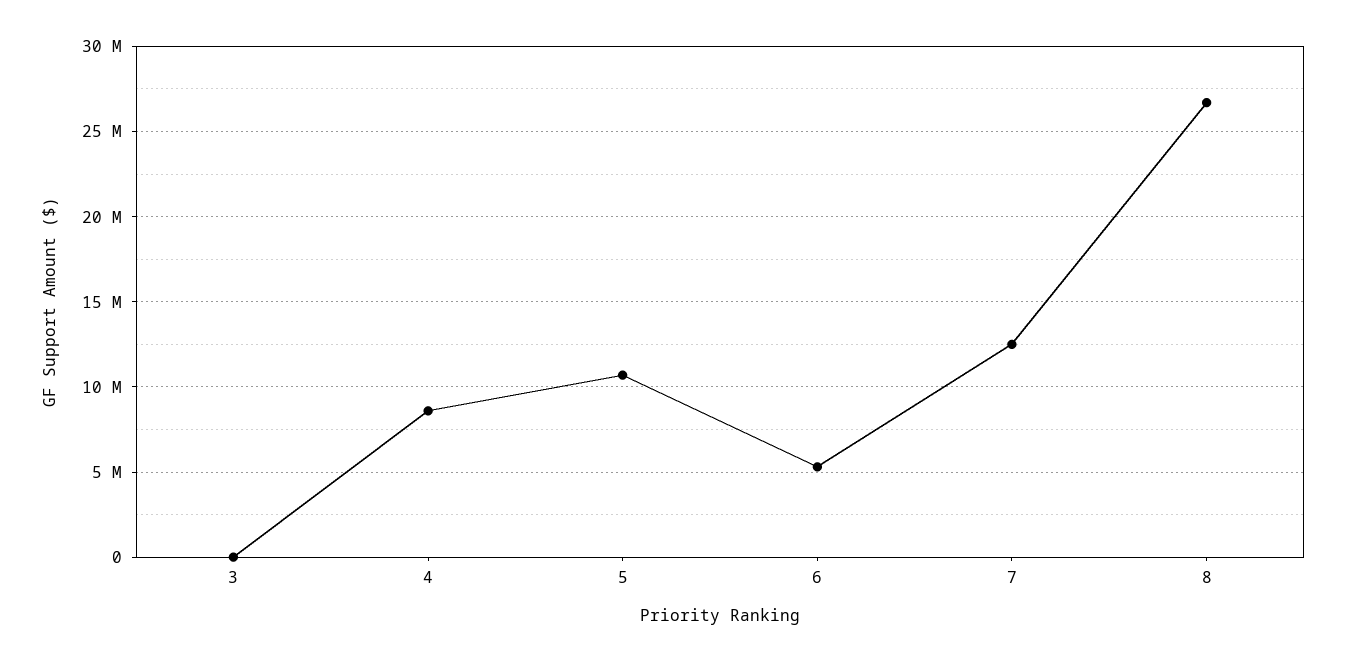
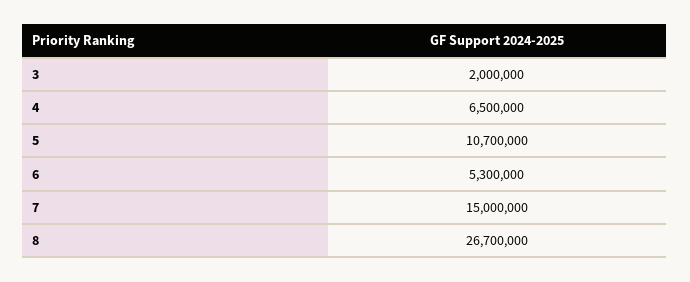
  {
-   "3": 0,
+   "3": 2000000,
-   "4": 8500000,
+   "4": 6500000,
    "5": 10700000,
    "6": 5300000,
-   "7": 12500000,
+   "7": 15000000,
    "8": 26700000
  }

